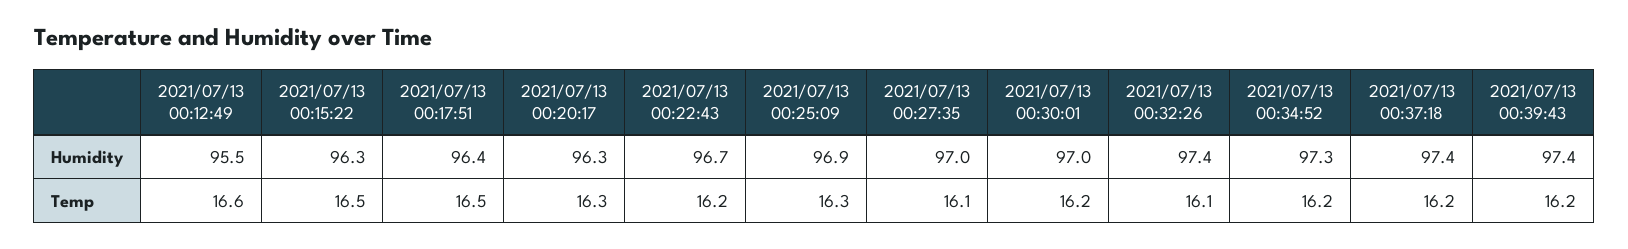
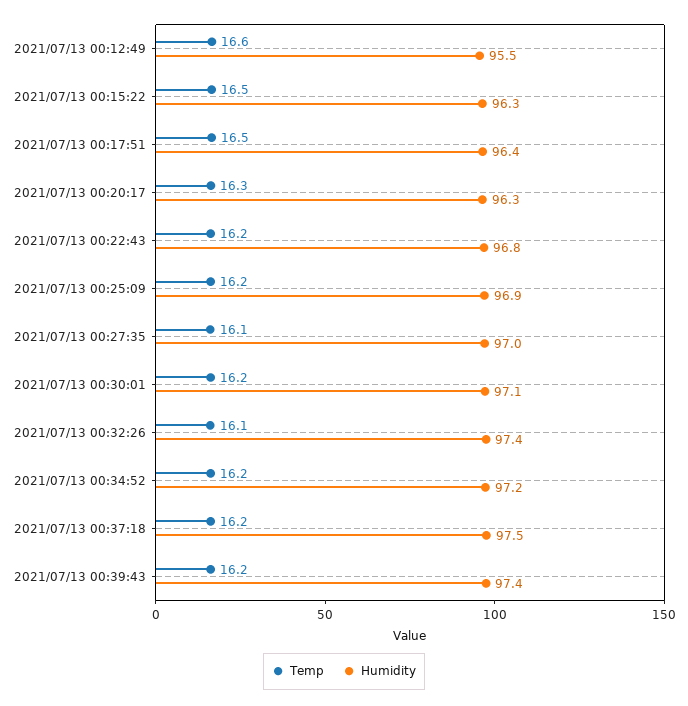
  {
    "Humidity": {
      "2021/07/13 00:12:49": 95.5,
      "2021/07/13 00:15:22": 96.3,
      "2021/07/13 00:17:51": 96.4,
      "2021/07/13 00:20:17": 96.3,
-     "2021/07/13 00:22:43": 96.7,
+     "2021/07/13 00:22:43": 96.8,
      "2021/07/13 00:25:09": 96.9,
      "2021/07/13 00:27:35": 97,
-     "2021/07/13 00:30:01": 97,
+     "2021/07/13 00:30:01": 97.1,
      "2021/07/13 00:32:26": 97.4,
-     "2021/07/13 00:34:52": 97.3,
+     "2021/07/13 00:34:52": 97.2,
-     "2021/07/13 00:37:18": 97.4,
+     "2021/07/13 00:37:18": 97.5,
      "2021/07/13 00:39:43": 97.4
    },
    "Temp": {
      "2021/07/13 00:12:49": 16.6,
      "2021/07/13 00:15:22": 16.5,
      "2021/07/13 00:17:51": 16.5,
      "2021/07/13 00:20:17": 16.3,
      "2021/07/13 00:22:43": 16.2,
-     "2021/07/13 00:25:09": 16.3,
+     "2021/07/13 00:25:09": 16.2,
      "2021/07/13 00:27:35": 16.1,
      "2021/07/13 00:30:01": 16.2,
      "2021/07/13 00:32:26": 16.1,
      "2021/07/13 00:34:52": 16.2,
      "2021/07/13 00:37:18": 16.2,
      "2021/07/13 00:39:43": 16.2
    }
  }

